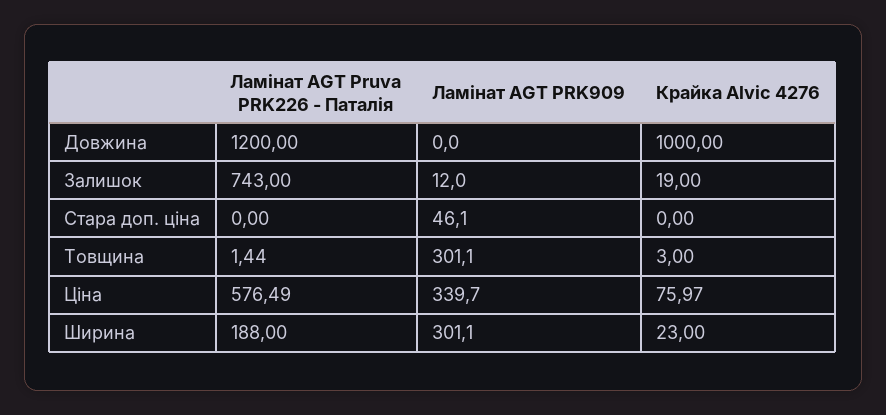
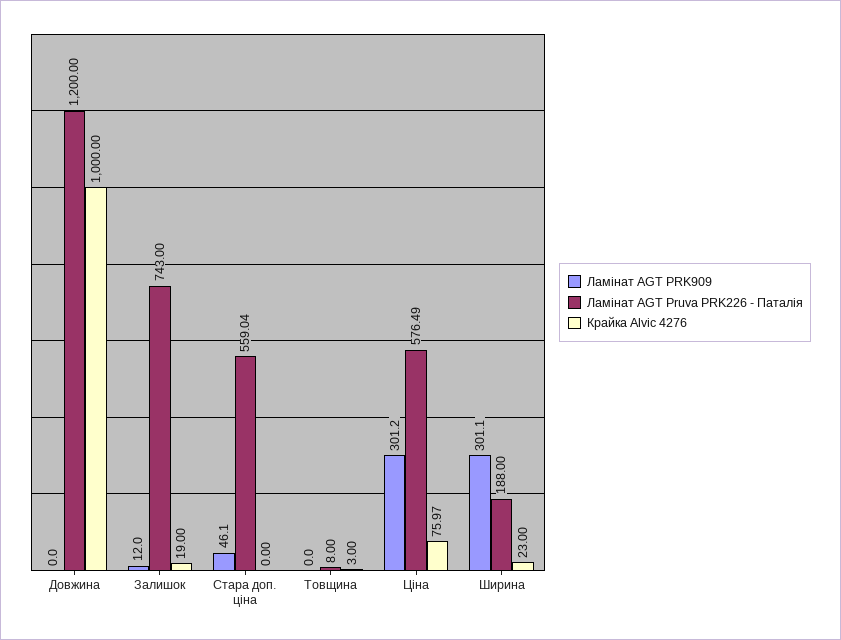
  {
    "Ламінат AGT Pruva PRK226 - Паталія": {
      "Довжина": 1200,
      "Залишок": 743,
-     "Стара доп. ціна": 0,
+     "Стара доп. ціна": 559.04,
-     "Товщина": 1.44,
+     "Товщина": 8,
      "Ціна": 576.49,
      "Ширина": 188
    },
    "Ламінат AGT PRK909": {
      "Довжина": 0,
      "Залишок": 12,
      "Стара доп. ціна": 46.1,
-     "Товщина": 301.1,
+     "Товщина": 0,
-     "Ціна": 339.7,
+     "Ціна": 301.2,
      "Ширина": 301.1
    },
    "Крайка Alvic 4276": {
      "Довжина": 1000,
      "Залишок": 19,
      "Стара доп. ціна": 0,
      "Товщина": 3,
      "Ціна": 75.97,
      "Ширина": 23
    }
  }

